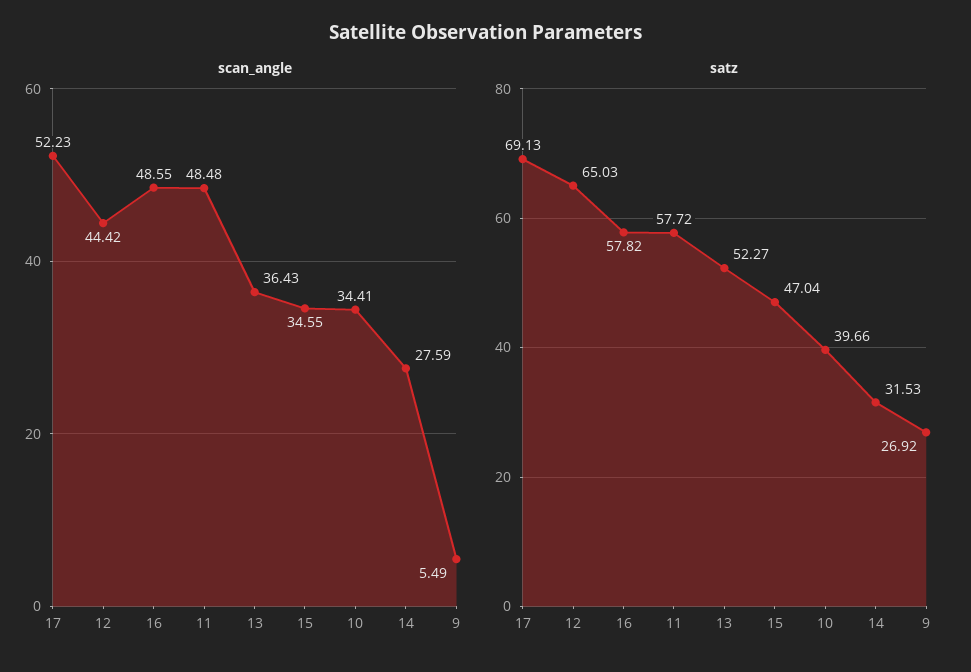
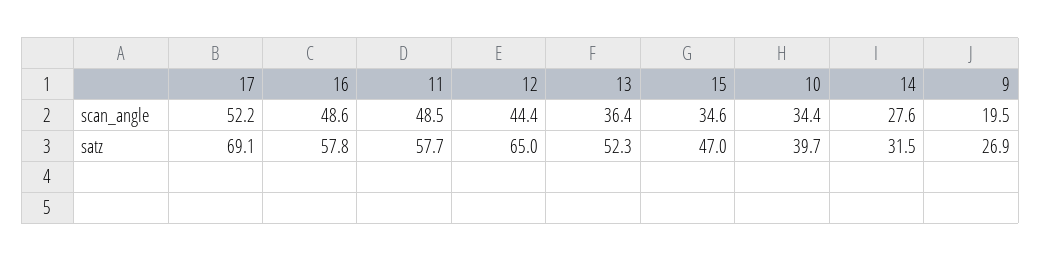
  {
    "scan_angle": {
      "17": 52.23,
      "12": 44.42,
      "16": 48.55,
      "11": 48.48,
      "13": 36.43,
      "15": 34.55,
      "10": 34.41,
      "14": 27.59,
-     "9": 5.49
+     "9": 19.5
    },
    "satz": {
      "17": 69.13,
      "12": 65.03,
      "16": 57.82,
      "11": 57.72,
      "13": 52.27,
      "15": 47.04,
      "10": 39.66,
      "14": 31.53,
      "9": 26.92
    }
  }

